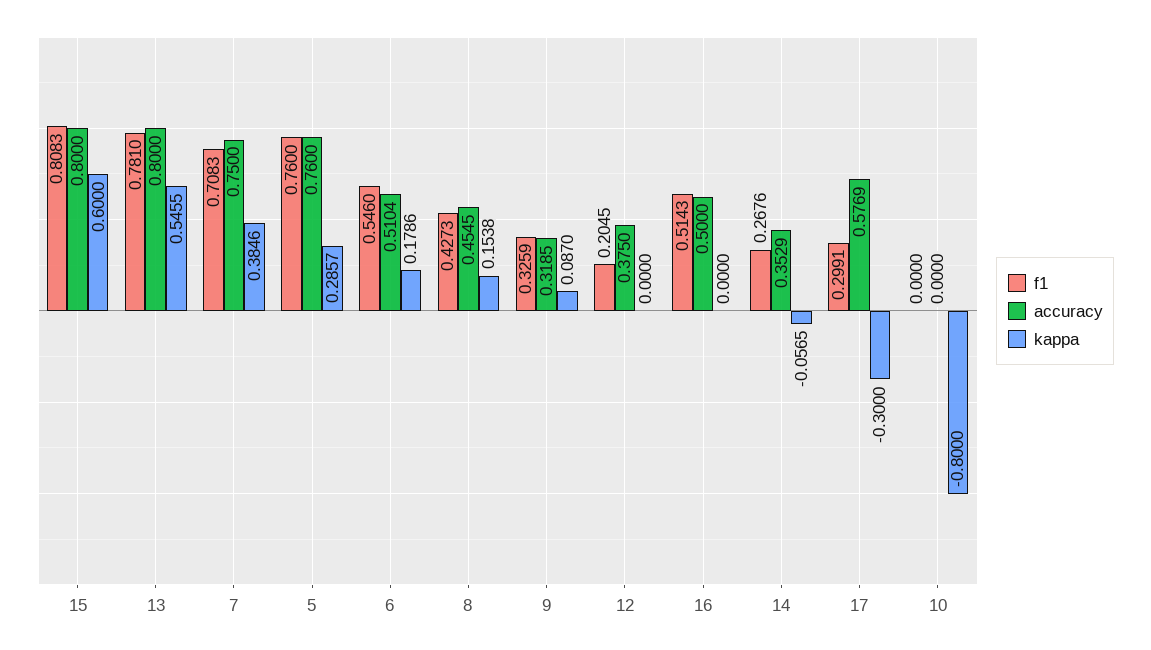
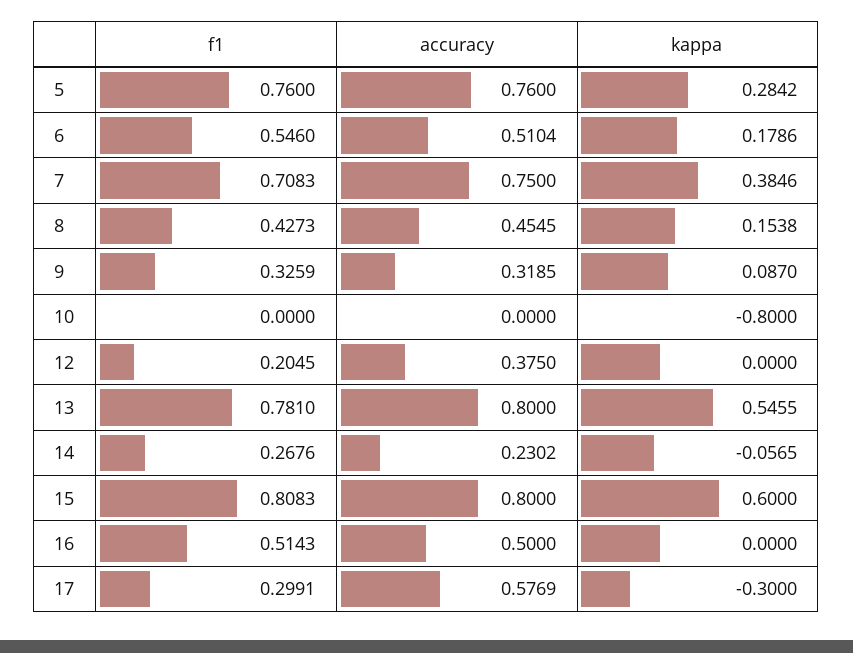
  {
    "f1": {
      "15": 0.8083,
      "13": 0.781,
      "7": 0.7083,
      "5": 0.76,
      "6": 0.546,
      "8": 0.4273,
      "9": 0.3259,
      "12": 0.2045,
      "16": 0.5143,
      "14": 0.2676,
      "17": 0.2991,
      "10": 0
    },
    "accuracy": {
      "15": 0.8,
      "13": 0.8,
      "7": 0.75,
      "5": 0.76,
      "6": 0.5104,
      "8": 0.4545,
      "9": 0.3185,
      "12": 0.375,
      "16": 0.5,
-     "14": 0.3529,
+     "14": 0.2302,
      "17": 0.5769,
      "10": 0
    },
    "kappa": {
      "15": 0.6,
      "13": 0.5455,
      "7": 0.3846,
-     "5": 0.2857,
+     "5": 0.2842,
      "6": 0.1786,
      "8": 0.1538,
      "9": 0.087,
      "12": 0,
      "16": 0,
      "14": -0.0565,
      "17": -0.3,
      "10": -0.8
    }
  }

